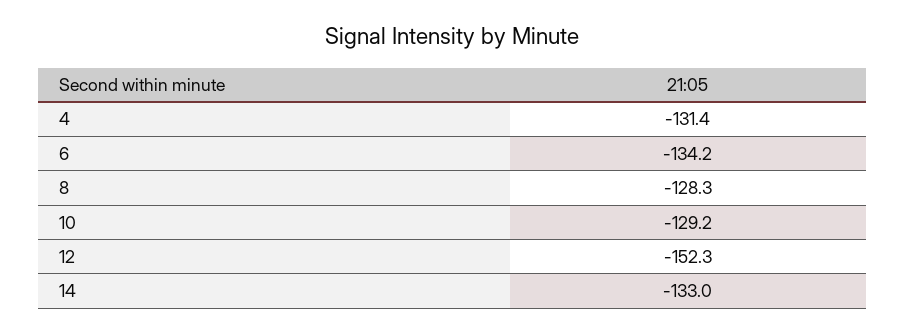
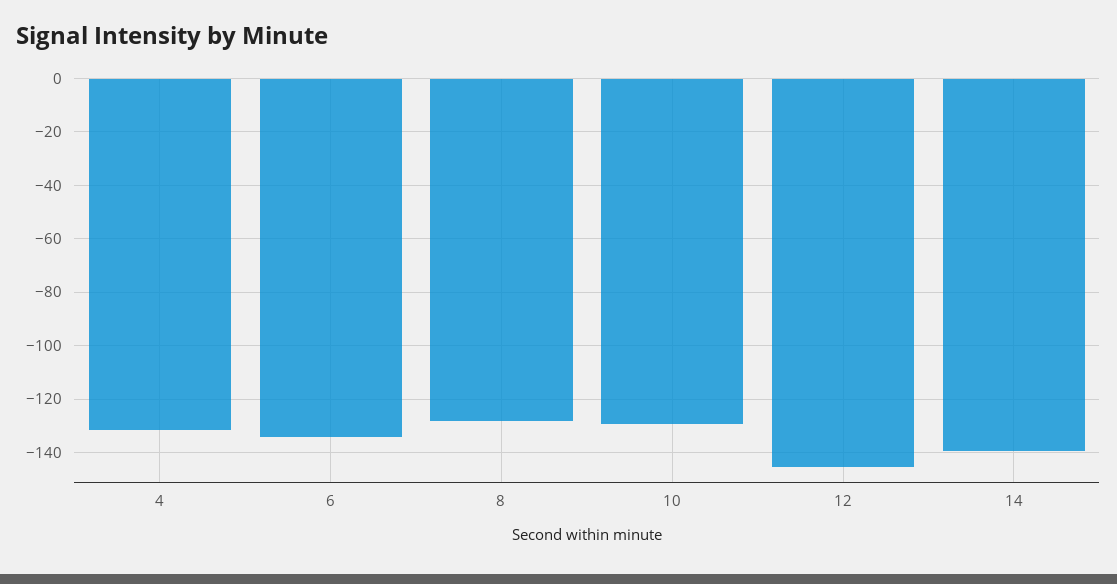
  {
    "4": -131.4,
    "6": -134.2,
    "8": -128.3,
    "10": -129.2,
-   "12": -152.3,
+   "12": -145,
-   "14": -133
+   "14": -140
  }

